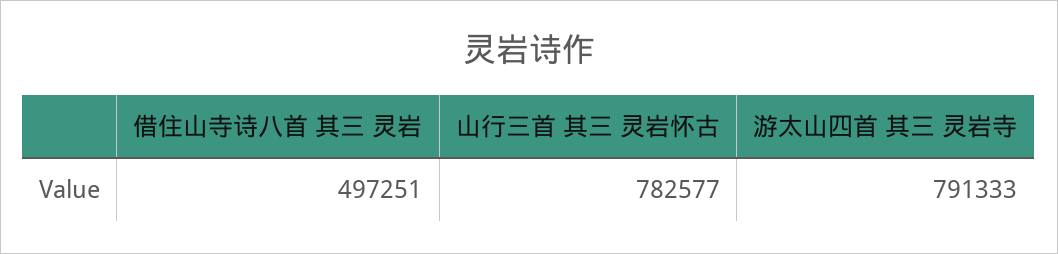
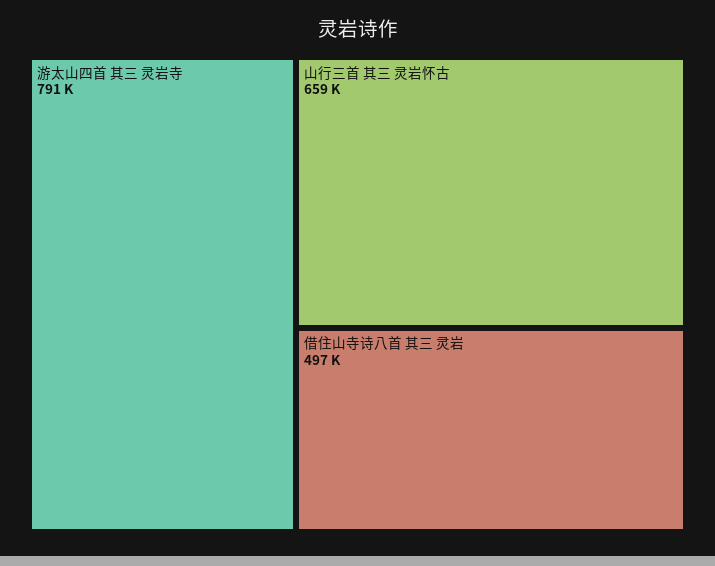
  {
    "借住山寺诗八首 其三 灵岩": 497251,
-   "山行三首 其三 灵岩怀古": 782577,
+   "山行三首 其三 灵岩怀古": 659000,
    "游太山四首 其三 灵岩寺": 791333
  }

